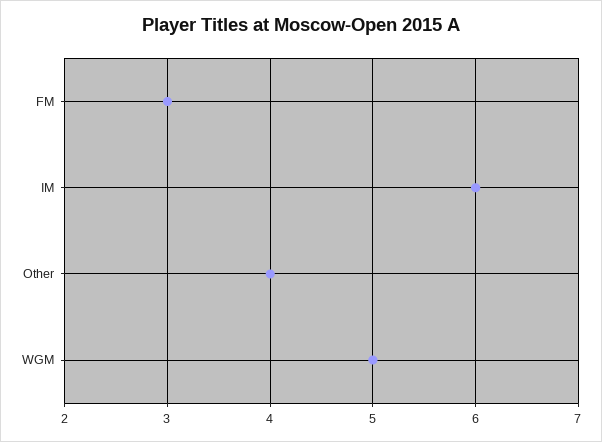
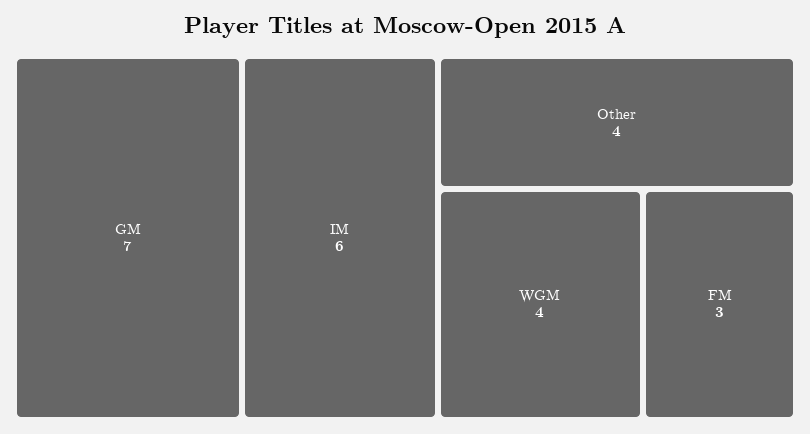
  {
    "FM": 3,
    "IM": 6,
    "Other": 4,
-   "WGM": 5
+   "WGM": 4,
+   "GM": 7
  }

